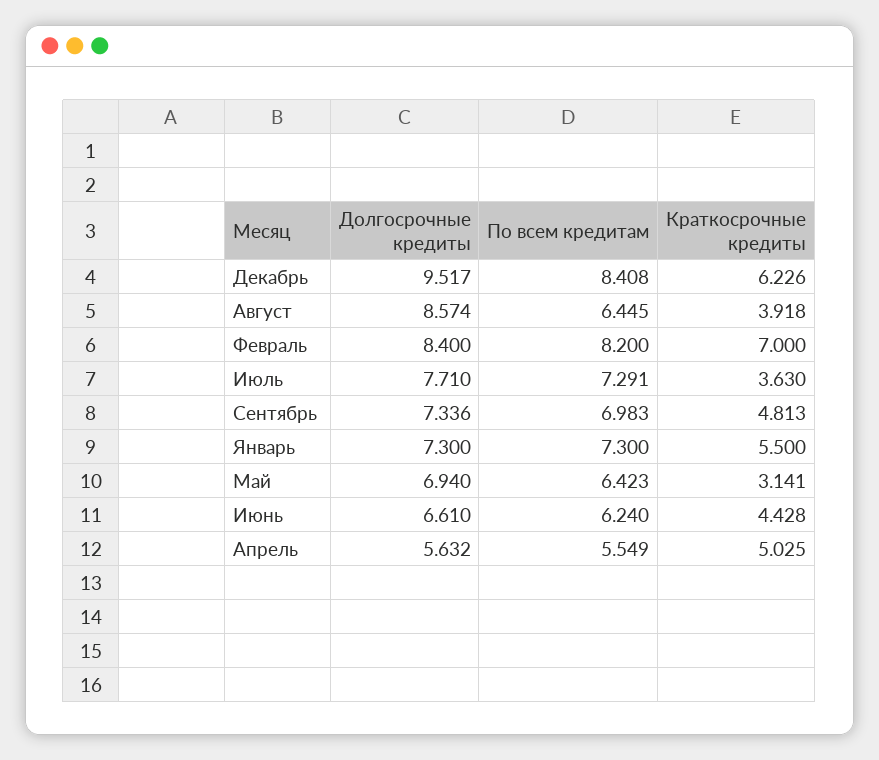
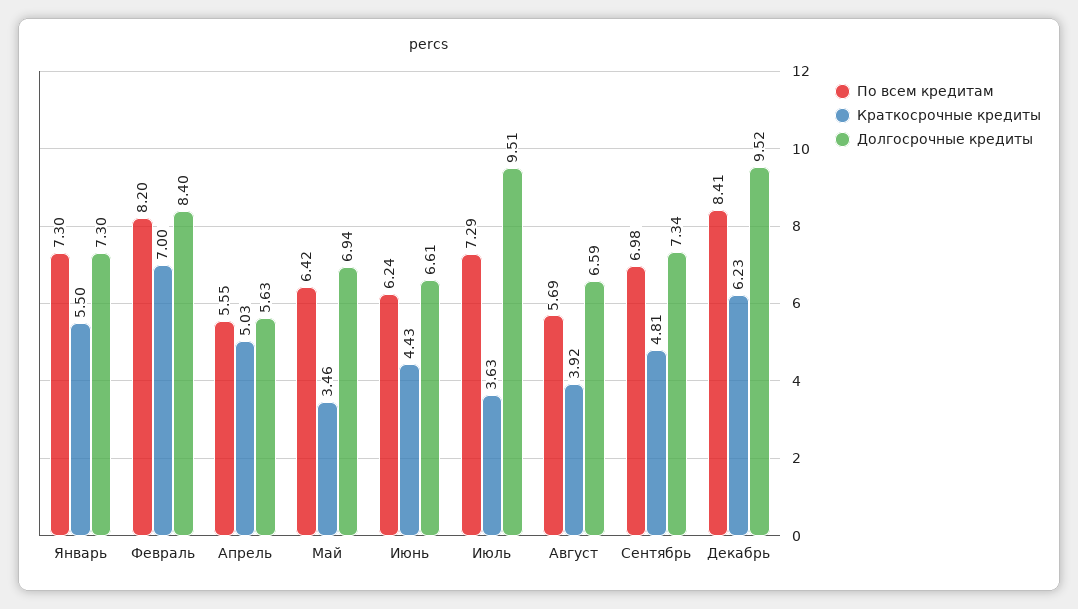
  {
    "Долгосрочные кредиты": {
      "Декабрь": 9.517,
-     "Август": 8.574,
+     "Август": 6.59,
      "Февраль": 8.4,
-     "Июль": 7.71,
+     "Июль": 9.51,
      "Сентябрь": 7.336,
      "Январь": 7.3,
      "Май": 6.94,
      "Июнь": 6.61,
      "Апрель": 5.632
    },
    "По всем кредитам": {
      "Декабрь": 8.408,
-     "Август": 6.445,
+     "Август": 5.69,
      "Февраль": 8.2,
      "Июль": 7.291,
      "Сентябрь": 6.983,
      "Январь": 7.3,
      "Май": 6.423,
      "Июнь": 6.24,
      "Апрель": 5.549
    },
    "Краткосрочные кредиты": {
      "Декабрь": 6.226,
      "Август": 3.918,
      "Февраль": 7,
      "Июль": 3.63,
      "Сентябрь": 4.813,
      "Январь": 5.5,
-     "Май": 3.141,
+     "Май": 3.46,
      "Июнь": 4.428,
      "Апрель": 5.025
    }
  }

